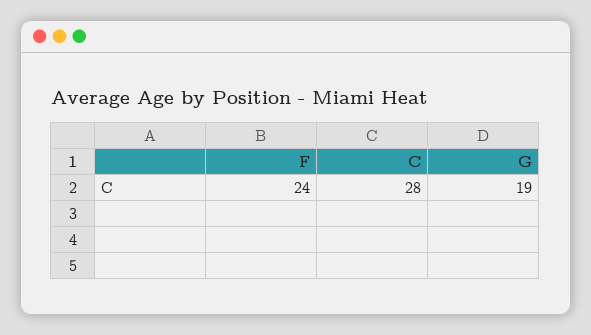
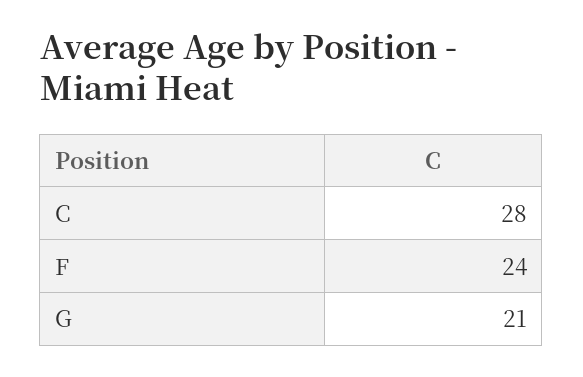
  {
    "F": 24,
    "C": 28,
-   "G": 19
+   "G": 21
  }

